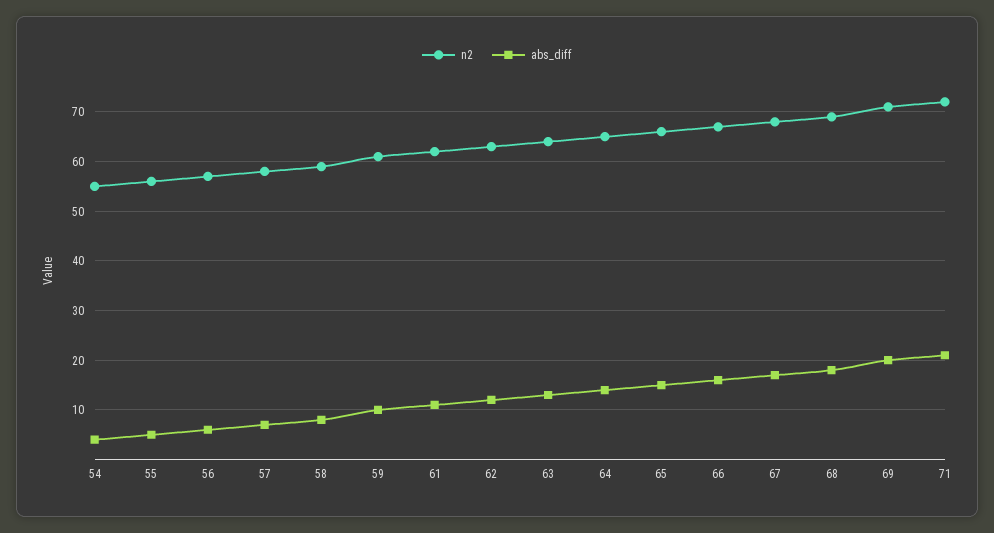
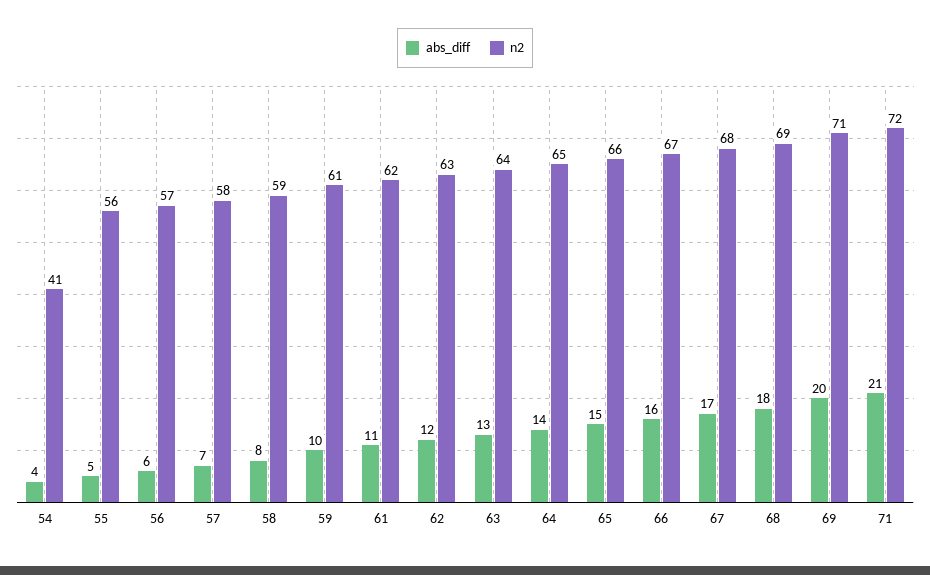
  {
    "n2": {
-     "54": 55,
+     "54": 41,
      "55": 56,
      "56": 57,
      "57": 58,
      "58": 59,
      "59": 61,
      "61": 62,
      "62": 63,
      "63": 64,
      "64": 65,
      "65": 66,
      "66": 67,
      "67": 68,
      "68": 69,
      "69": 71,
      "71": 72
    },
    "abs_diff": {
      "54": 4,
      "55": 5,
      "56": 6,
      "57": 7,
      "58": 8,
      "59": 10,
      "61": 11,
      "62": 12,
      "63": 13,
      "64": 14,
      "65": 15,
      "66": 16,
      "67": 17,
      "68": 18,
      "69": 20,
      "71": 21
    }
  }

